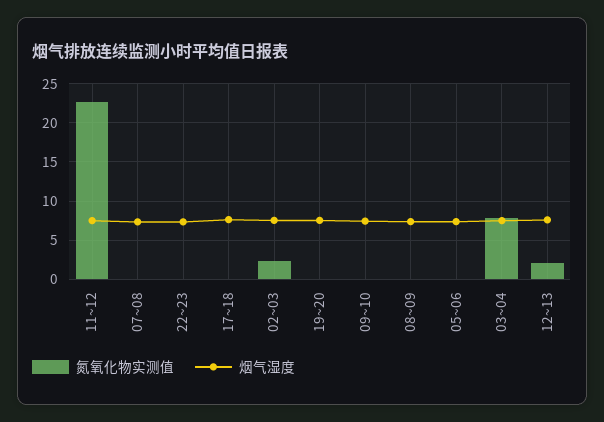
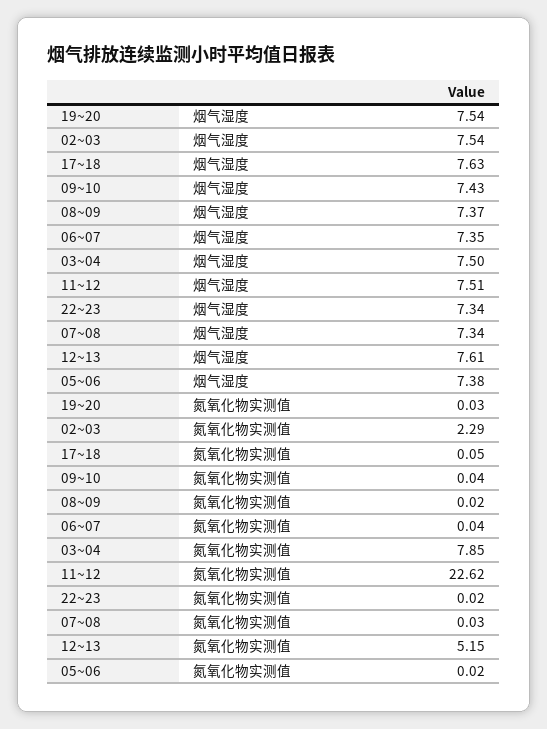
  {
    "氮氧化物实测值": {
      "11~12": 22.62,
      "07~08": 0.03,
      "22~23": 0.02,
      "17~18": 0.05,
      "02~03": 2.29,
      "19~20": 0.03,
      "09~10": 0.04,
      "08~09": 0.02,
      "05~06": 0.02,
      "03~04": 7.85,
-     "12~13": 2
+     "12~13": 5.15,
+     "06~07": 0.04
    },
    "烟气湿度": {
      "11~12": 7.51,
      "07~08": 7.34,
      "22~23": 7.34,
      "17~18": 7.63,
      "02~03": 7.54,
      "19~20": 7.54,
      "09~10": 7.43,
      "08~09": 7.37,
      "05~06": 7.38,
      "03~04": 7.5,
-     "12~13": 7.61
+     "12~13": 7.61,
+     "06~07": 7.35
    }
  }

